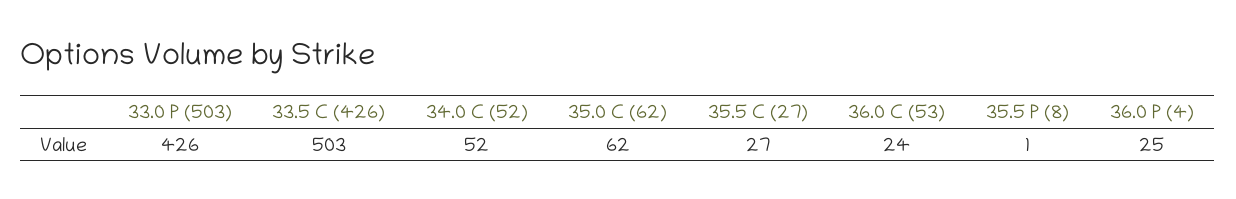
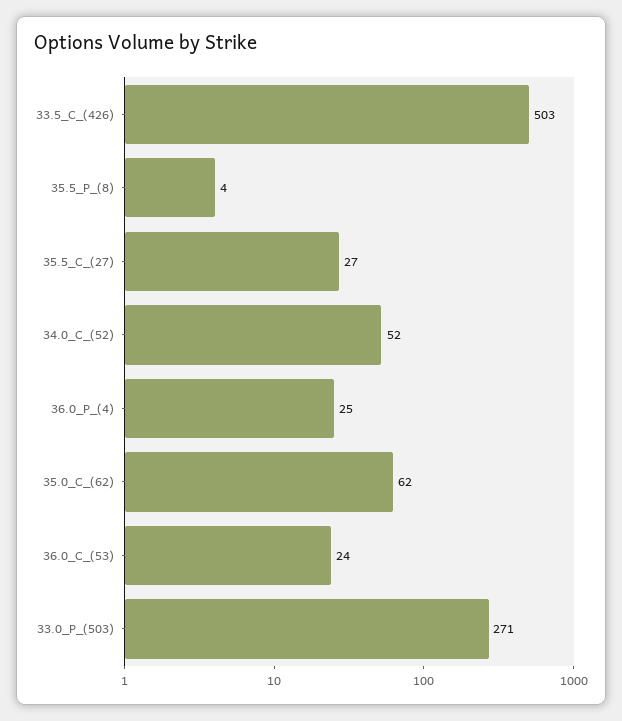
  {
-   "33.0 P (503)": 426,
+   "33.0 P (503)": 271,
    "33.5 C (426)": 503,
    "34.0 C (52)": 52,
    "35.0 C (62)": 62,
    "35.5 C (27)": 27,
    "36.0 C (53)": 24,
-   "35.5 P (8)": 1,
+   "35.5 P (8)": 4,
    "36.0 P (4)": 25
  }

